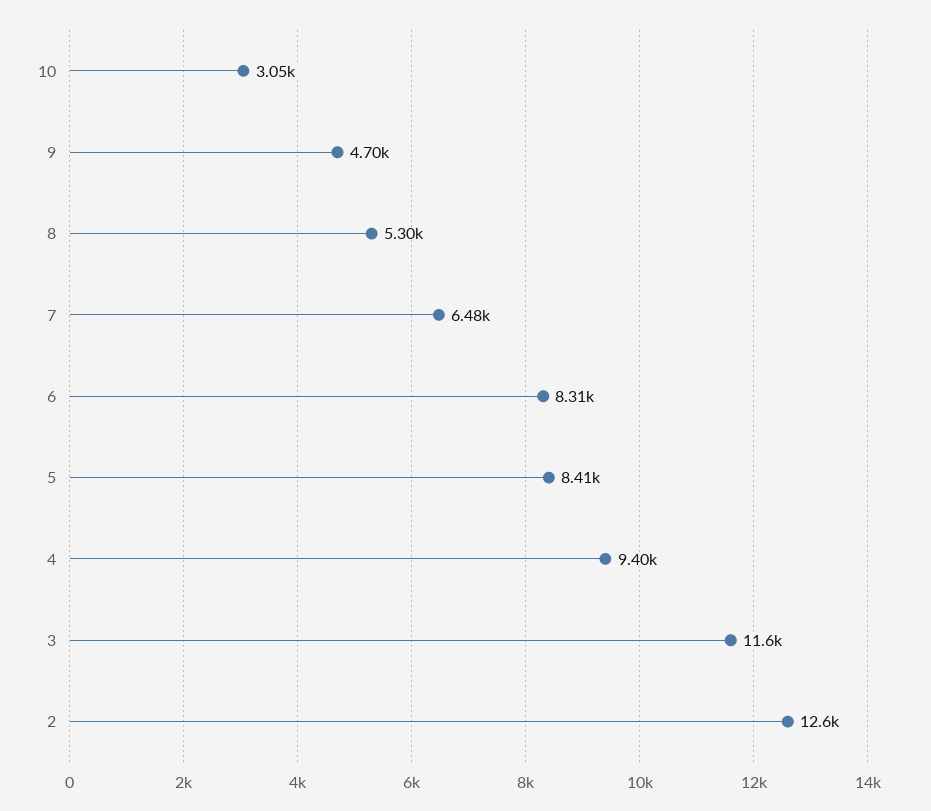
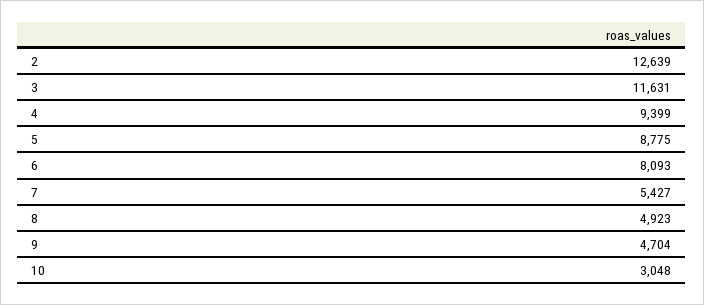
  {
    "10": 3048,
    "9": 4704,
-   "8": 5300,
+   "8": 4923,
-   "7": 6480,
+   "7": 5427,
-   "6": 8310,
+   "6": 8093,
-   "5": 8410,
+   "5": 8775,
    "4": 9399,
    "3": 11631,
    "2": 12639
  }

